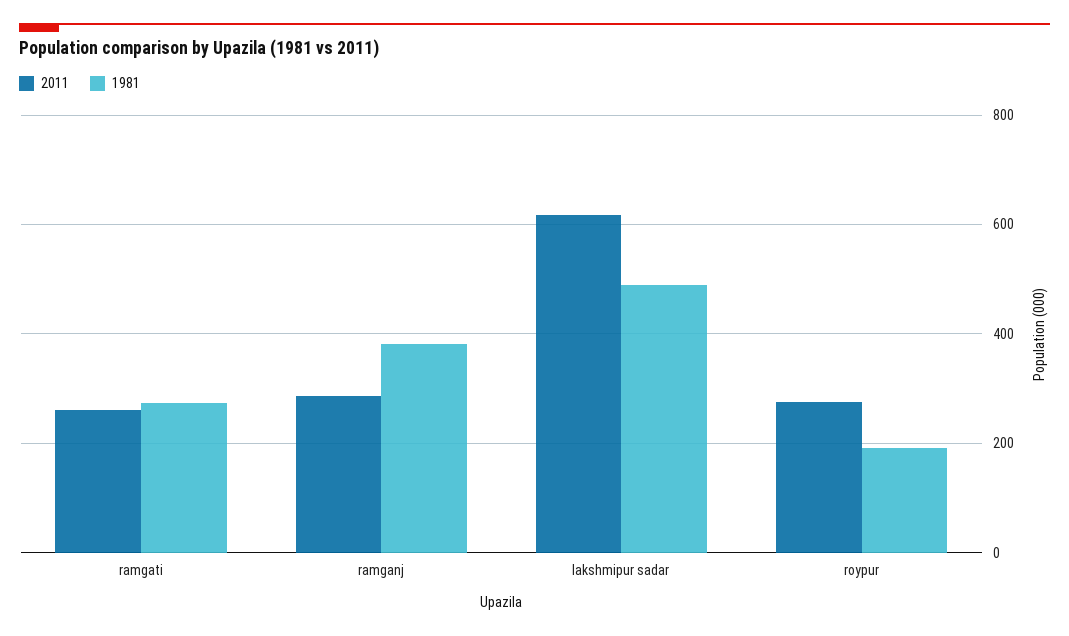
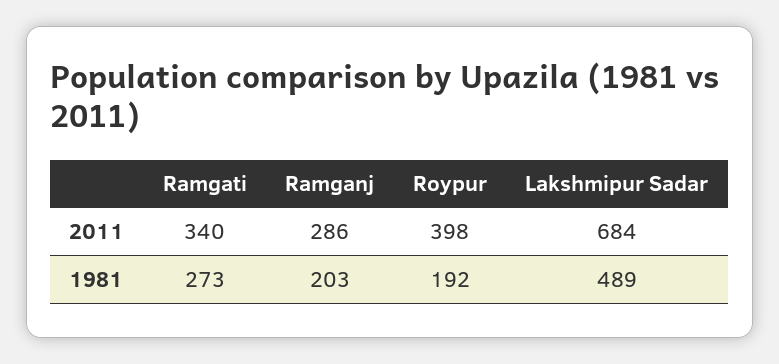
  {
    "2011": {
-     "ramgati": 260,
+     "ramgati": 340,
      "ramganj": 286,
-     "lakshmipur sadar": 620,
+     "lakshmipur sadar": 684,
-     "roypur": 280
+     "roypur": 398
    },
    "1981": {
      "ramgati": 273,
-     "ramganj": 380,
+     "ramganj": 203,
      "lakshmipur sadar": 489,
      "roypur": 192
    }
  }

